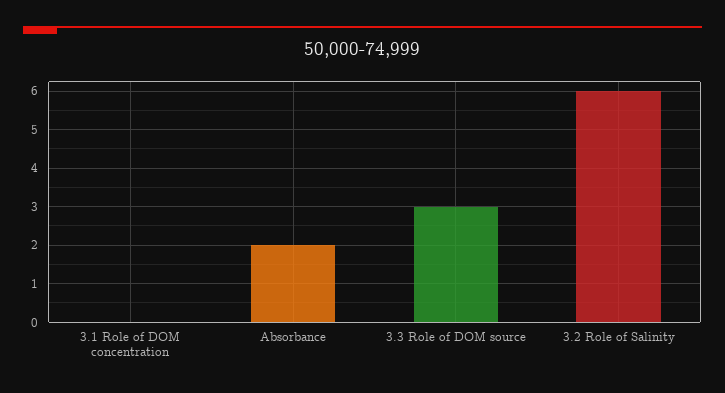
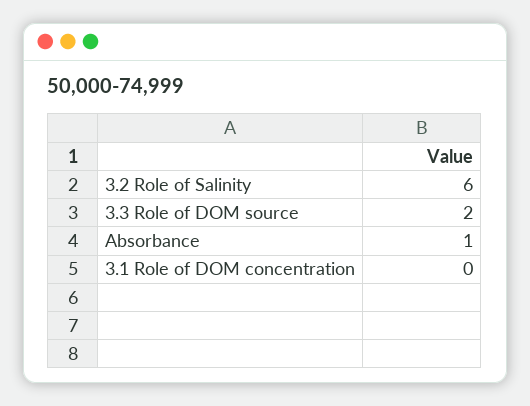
  {
    "3.1 Role of DOM concentration": 0,
-   "Absorbance": 2,
+   "Absorbance": 1,
-   "3.3 Role of DOM source": 3,
+   "3.3 Role of DOM source": 2,
    "3.2 Role of Salinity": 6
  }

